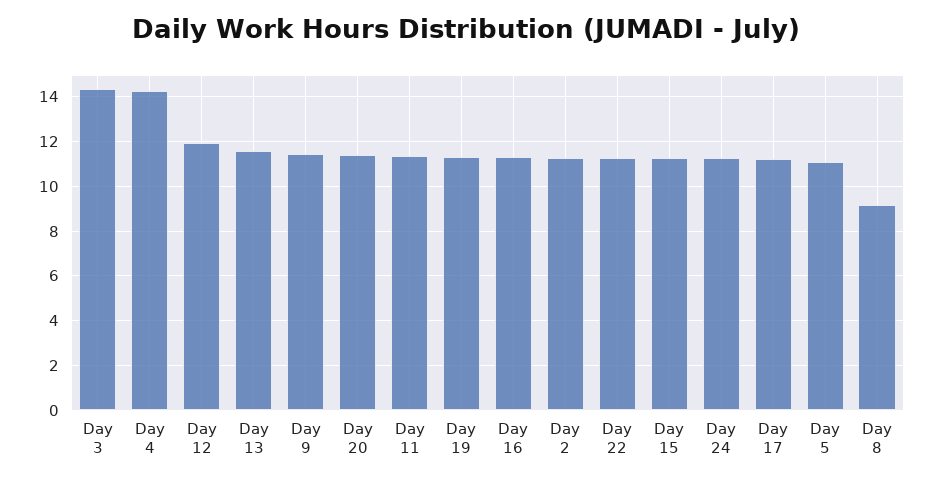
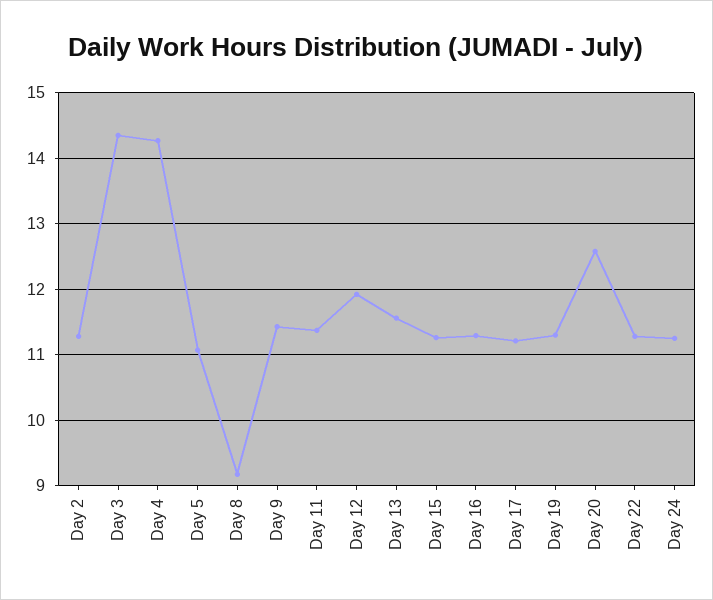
  {
    "Day 3": 14.4,
    "Day 4": 14.3,
    "Day 12": 11.9,
    "Day 13": 11.6,
    "Day 9": 11.4,
-   "Day 20": 11.5,
+   "Day 20": 12.6,
    "Day 11": 11.4,
    "Day 19": 11.3,
    "Day 16": 11.3,
    "Day 2": 11.3,
    "Day 22": 11.3,
    "Day 15": 11.3,
    "Day 24": 11.3,
    "Day 17": 11.2,
    "Day 5": 11.1,
    "Day 8": 9.2
  }

